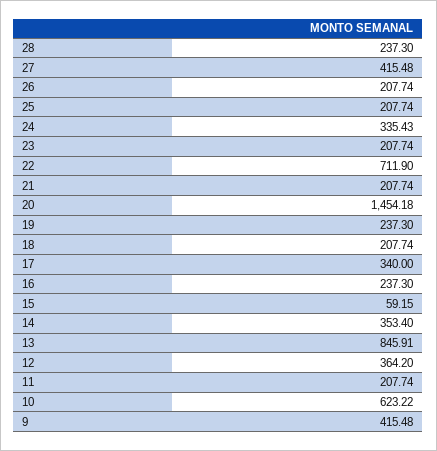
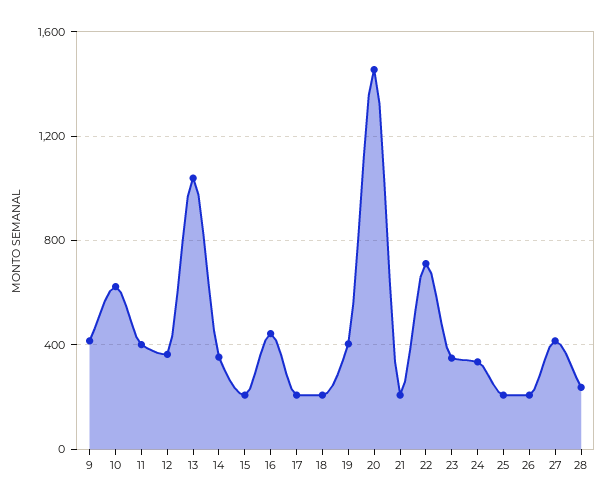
  {
    "28": 237.3,
    "27": 415.48,
    "26": 207.74,
    "25": 207.74,
    "24": 335.43,
-   "23": 207.74,
+   "23": 350,
    "22": 711.9,
    "21": 207.74,
    "20": 1454.18,
-   "19": 237.3,
+   "19": 400,
    "18": 207.74,
-   "17": 340,
+   "17": 200,
-   "16": 237.3,
+   "16": 450,
-   "15": 59.15,
+   "15": 200,
    "14": 353.4,
-   "13": 845.91,
+   "13": 1050,
    "12": 364.2,
-   "11": 207.74,
+   "11": 400,
    "10": 623.22,
    "9": 415.48
  }

